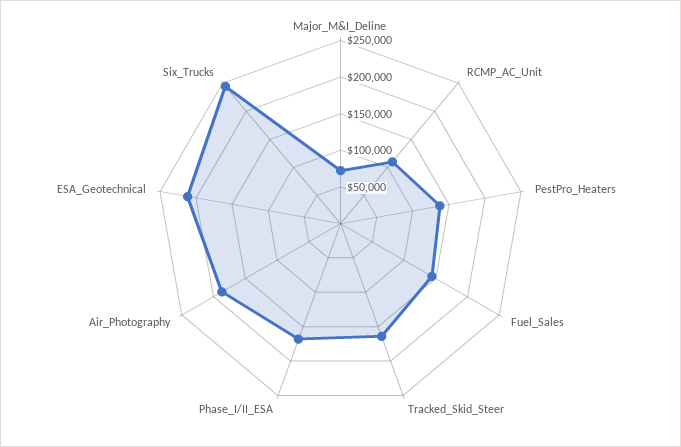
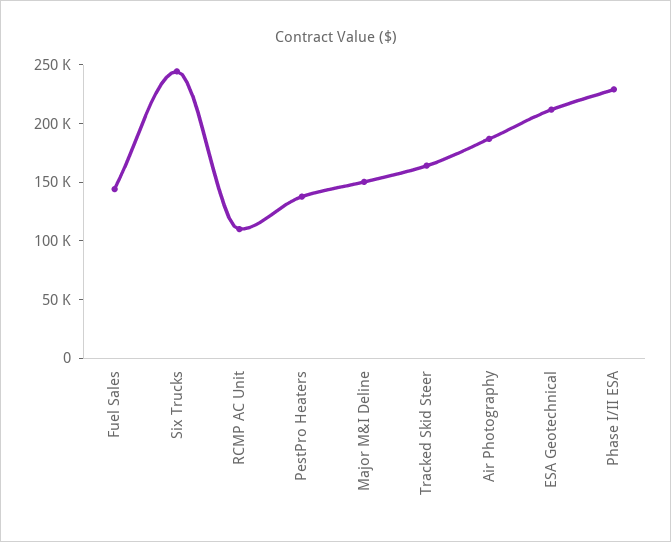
  {
-   "Major_M&I_Deline": 75000,
+   "Major_M&I_Deline": 150000,
    "RCMP_AC_Unit": 110000,
    "PestPro_Heaters": 140000,
    "Fuel_Sales": 140000,
    "Tracked_Skid_Steer": 160000,
-   "Phase_I/II_ESA": 175000,
+   "Phase_I/II_ESA": 230000,
    "Air_Photography": 190000,
    "ESA_Geotechnical": 210000,
    "Six_Trucks": 240000
  }

